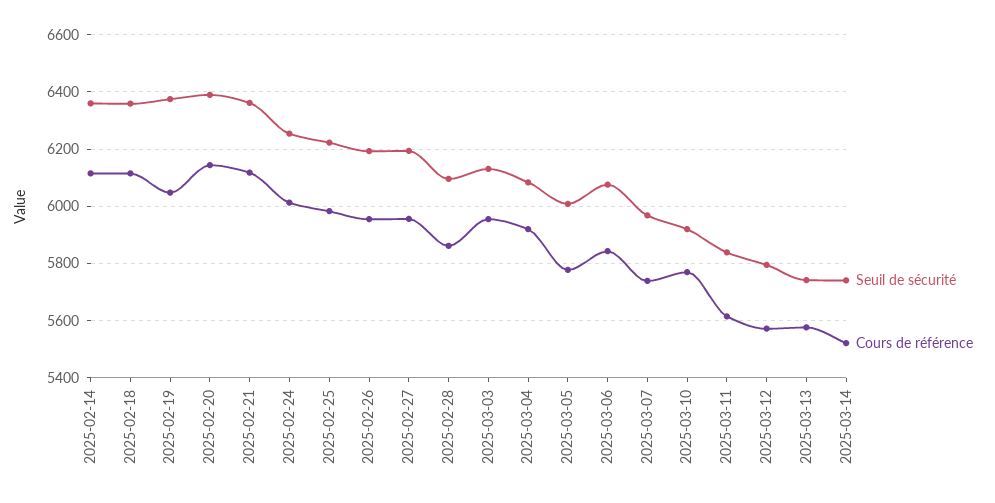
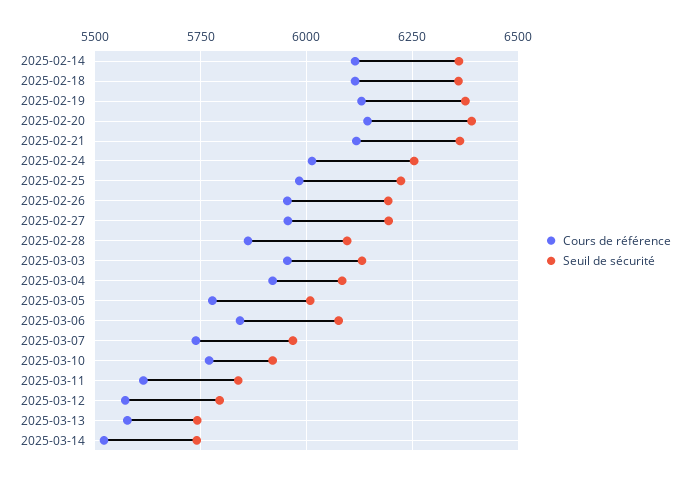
  {
    "Seuil de sécurité": {
      "2025-02-14": 6350,
      "2025-02-18": 6350,
      "2025-02-19": 6375,
      "2025-02-20": 6400,
      "2025-02-21": 6350,
      "2025-02-24": 6250,
      "2025-02-25": 6225,
      "2025-02-26": 6200,
      "2025-02-27": 6200,
      "2025-02-28": 6100,
      "2025-03-03": 6125,
      "2025-03-04": 6075,
      "2025-03-05": 6000,
      "2025-03-06": 6075,
      "2025-03-07": 5975,
      "2025-03-10": 5925,
      "2025-03-11": 5850,
      "2025-03-12": 5800,
      "2025-03-13": 5750,
      "2025-03-14": 5750
    },
    "Cours de référence": {
      "2025-02-14": 6125,
      "2025-02-18": 6125,
-     "2025-02-19": 6050,
+     "2025-02-19": 6125,
      "2025-02-20": 6150,
      "2025-02-21": 6125,
      "2025-02-24": 6025,
      "2025-02-25": 5975,
      "2025-02-26": 5950,
      "2025-02-27": 5950,
      "2025-02-28": 5850,
      "2025-03-03": 5950,
      "2025-03-04": 5925,
      "2025-03-05": 5775,
      "2025-03-06": 5850,
      "2025-03-07": 5750,
      "2025-03-10": 5775,
      "2025-03-11": 5625,
      "2025-03-12": 5575,
      "2025-03-13": 5575,
      "2025-03-14": 5525
    }
  }

